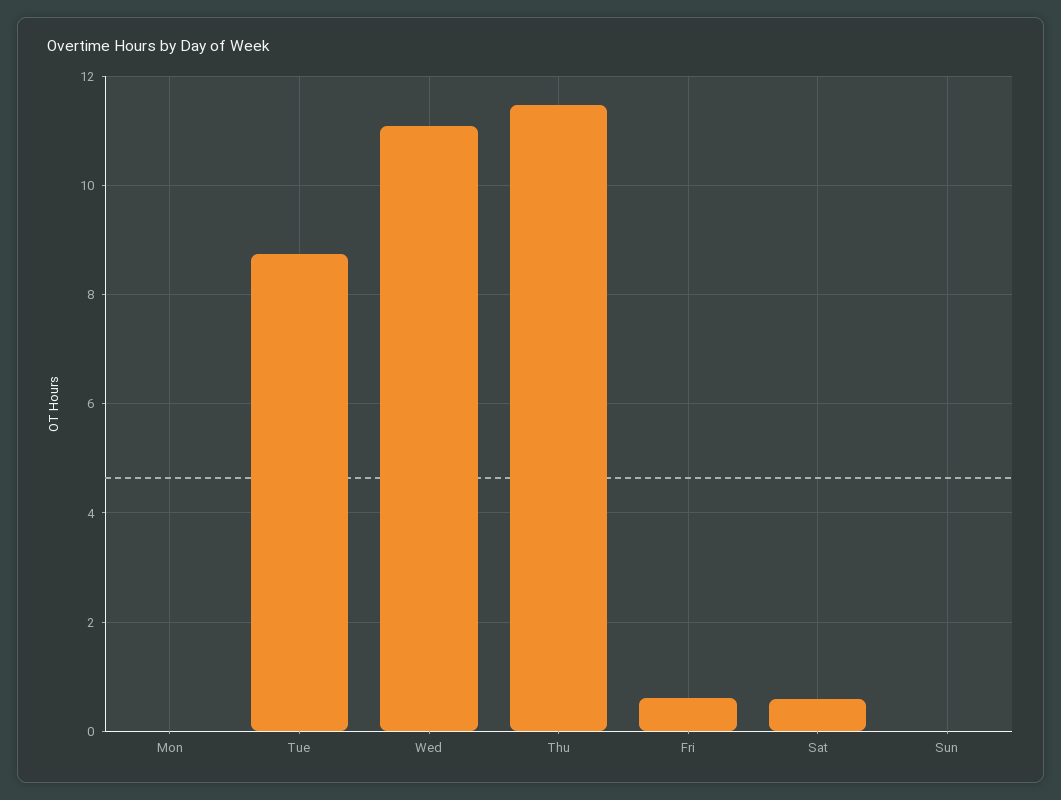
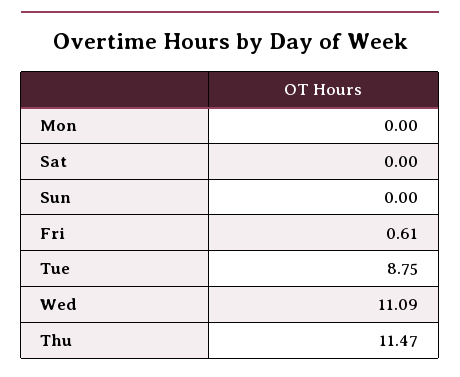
  {
    "Mon": 0,
    "Tue": 8.75,
    "Wed": 11.09,
    "Thu": 11.47,
    "Fri": 0.61,
-   "Sat": 0.6,
+   "Sat": 0,
    "Sun": 0
  }

